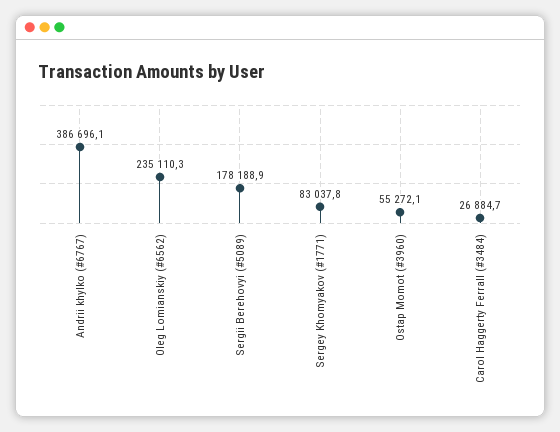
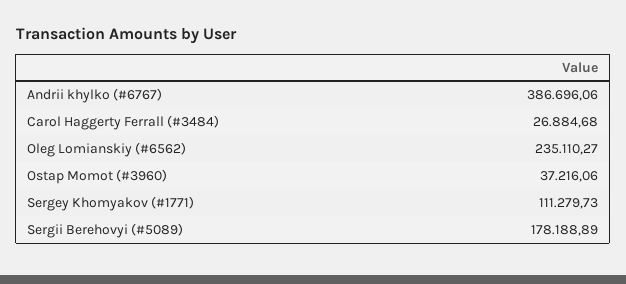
  {
    "Andrii khylko (#6767)": 386696.06,
    "Oleg Lomianskiy (#6562)": 235110.27,
    "Sergii Berehovyi (#5089)": 178188.89,
-   "Sergey Khomyakov (#1771)": 83037.8,
+   "Sergey Khomyakov (#1771)": 111279.73,
-   "Ostap Momot (#3960)": 55272.1,
+   "Ostap Momot (#3960)": 37216.06,
    "Carol Haggerty Ferrall (#3484)": 26884.68
  }

